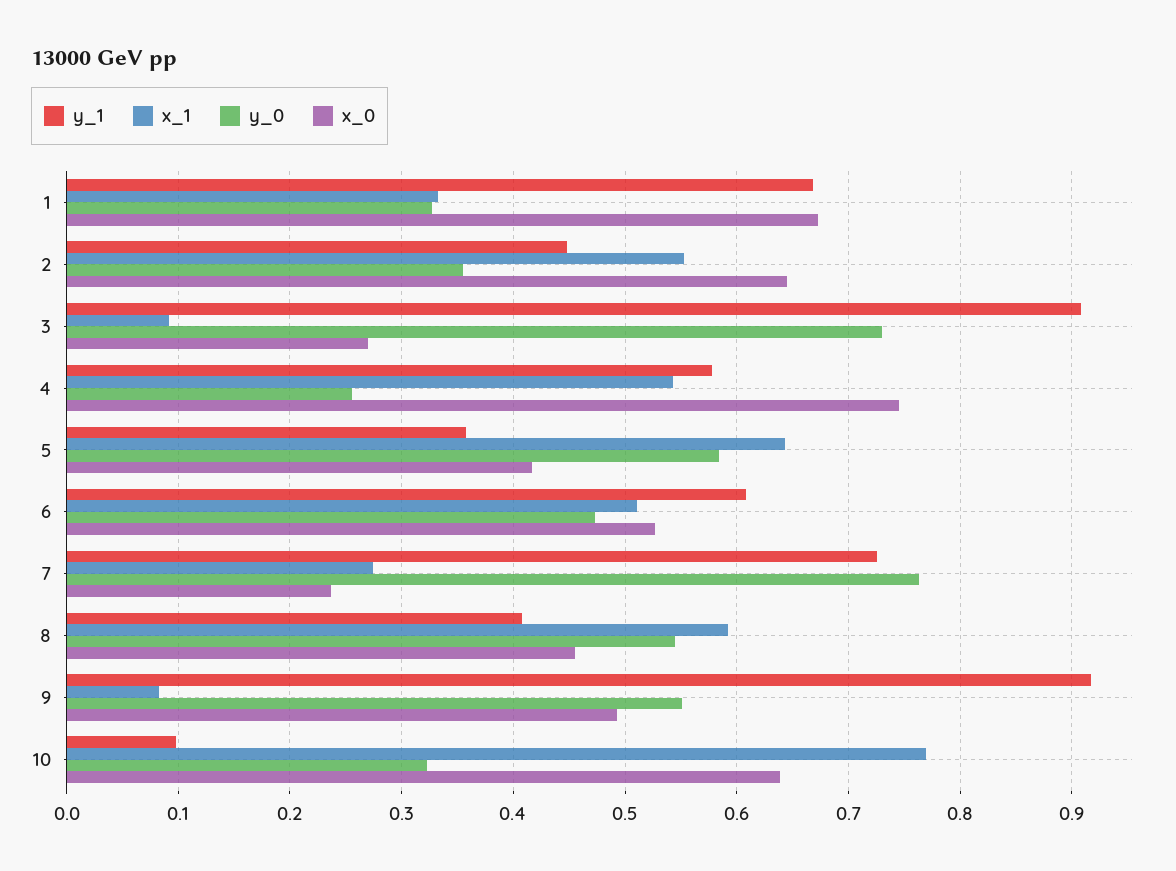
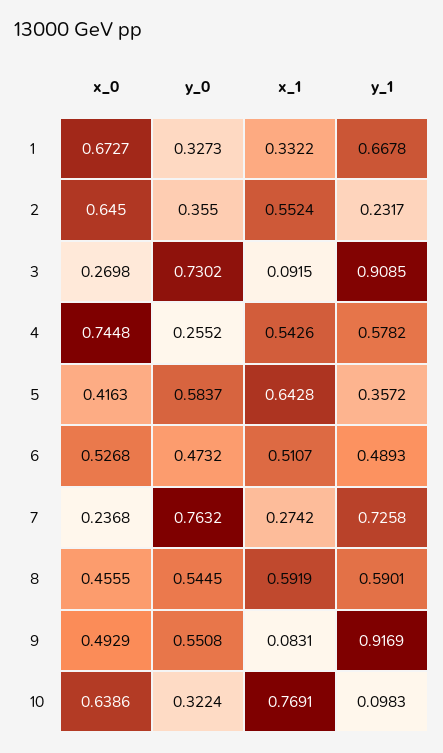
  {
    "y_1": {
      "1": 0.6678,
-     "2": 0.45,
+     "2": 0.2317,
      "3": 0.9085,
      "4": 0.5782,
      "5": 0.3572,
-     "6": 0.61,
+     "6": 0.4893,
      "7": 0.7258,
-     "8": 0.41,
+     "8": 0.5901,
      "9": 0.9169,
      "10": 0.0983
    },
    "x_1": {
      "1": 0.3322,
      "2": 0.5524,
      "3": 0.0915,
      "4": 0.5426,
      "5": 0.6428,
      "6": 0.5107,
      "7": 0.2742,
      "8": 0.5919,
      "9": 0.0831,
      "10": 0.7691
    },
    "y_0": {
      "1": 0.3273,
      "2": 0.355,
      "3": 0.7302,
      "4": 0.2552,
      "5": 0.5837,
      "6": 0.4732,
      "7": 0.7632,
      "8": 0.5445,
      "9": 0.5508,
      "10": 0.3224
    },
    "x_0": {
      "1": 0.6727,
      "2": 0.645,
      "3": 0.2698,
      "4": 0.7448,
      "5": 0.4163,
      "6": 0.5268,
      "7": 0.2368,
      "8": 0.4555,
      "9": 0.4929,
      "10": 0.6386
    }
  }

